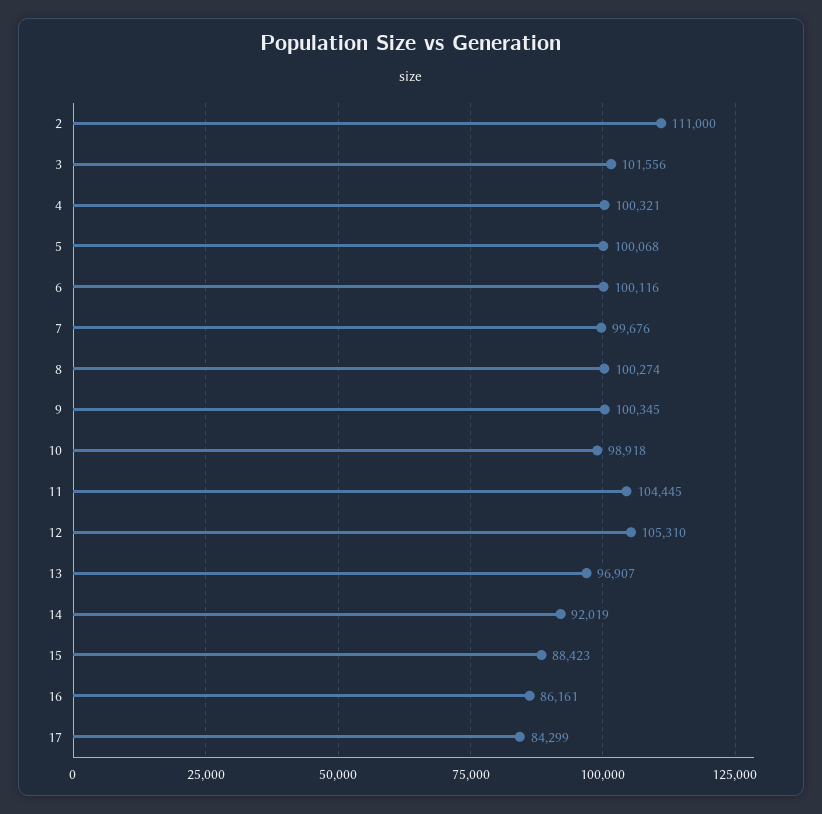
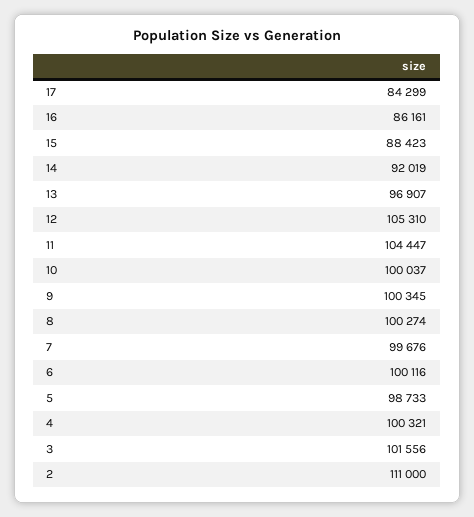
  {
    "2": 111000,
    "3": 101556,
    "4": 100321,
-   "5": 100068,
+   "5": 98733,
    "6": 100116,
    "7": 99676,
    "8": 100274,
    "9": 100345,
-   "10": 98918,
+   "10": 100037,
-   "11": 104445,
+   "11": 104447,
    "12": 105310,
    "13": 96907,
    "14": 92019,
    "15": 88423,
    "16": 86161,
    "17": 84299
  }

